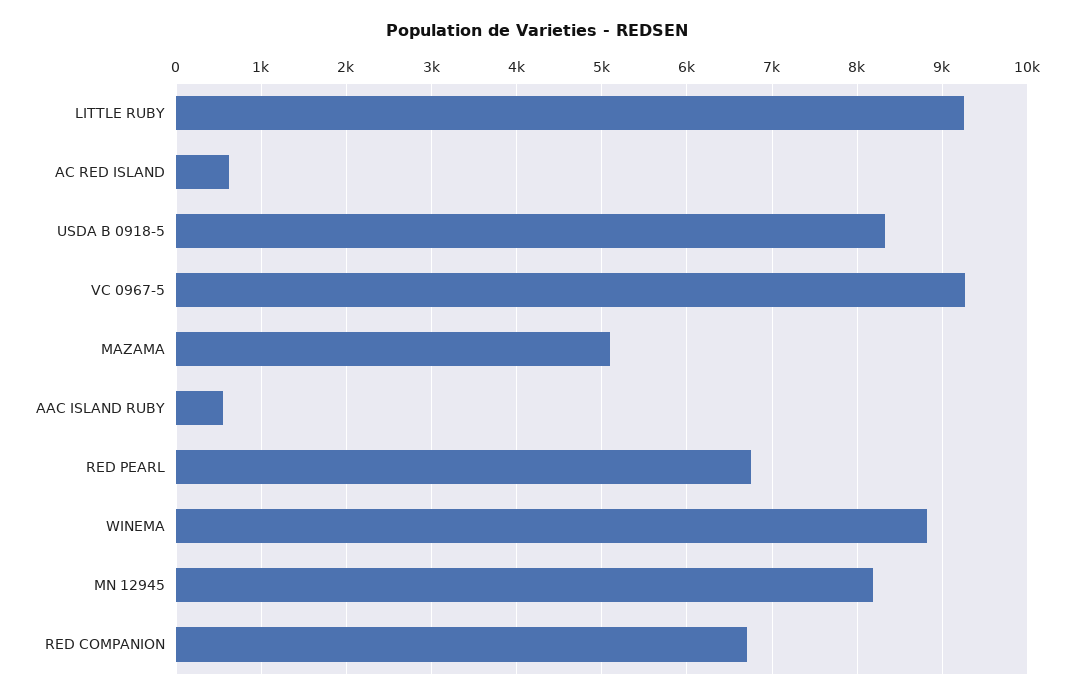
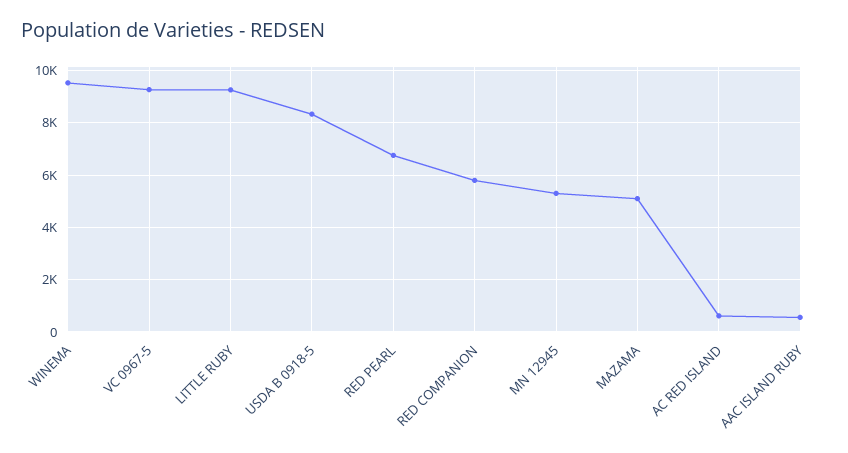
  {
    "LITTLE RUBY": 9300,
    "AC RED ISLAND": 600,
    "USDA B 0918-5": 8300,
    "VC 0967-5": 9300,
    "MAZAMA": 5100,
    "AAC ISLAND RUBY": 600,
    "RED PEARL": 6800,
-   "WINEMA": 8800,
+   "WINEMA": 9500,
-   "MN 12945": 8200,
+   "MN 12945": 5250,
-   "RED COMPANION": 6700
+   "RED COMPANION": 5750
  }

